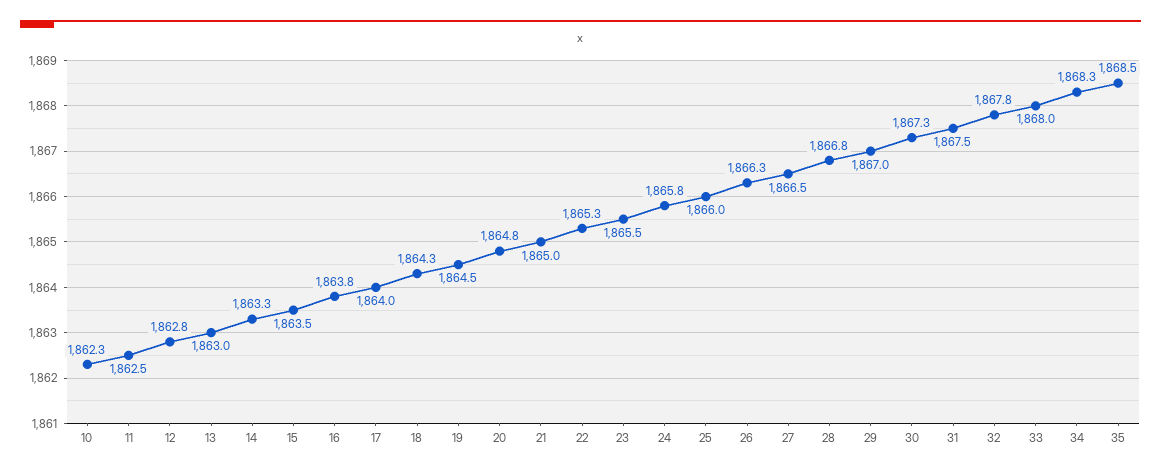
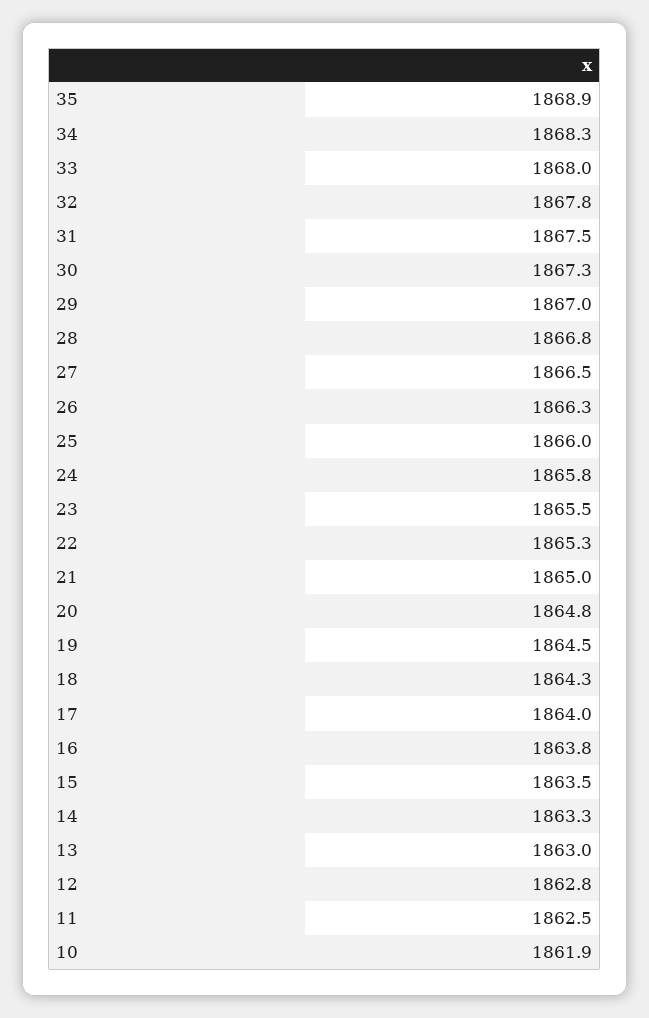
  {
-   "10": 1862.3,
+   "10": 1861.9,
    "11": 1862.5,
    "12": 1862.8,
    "13": 1863,
    "14": 1863.3,
    "15": 1863.5,
    "16": 1863.8,
    "17": 1864,
    "18": 1864.3,
    "19": 1864.5,
    "20": 1864.8,
    "21": 1865,
    "22": 1865.3,
    "23": 1865.5,
    "24": 1865.8,
    "25": 1866,
    "26": 1866.3,
    "27": 1866.5,
    "28": 1866.8,
    "29": 1867,
    "30": 1867.3,
    "31": 1867.5,
    "32": 1867.8,
    "33": 1868,
    "34": 1868.3,
-   "35": 1868.5
+   "35": 1868.9
  }

